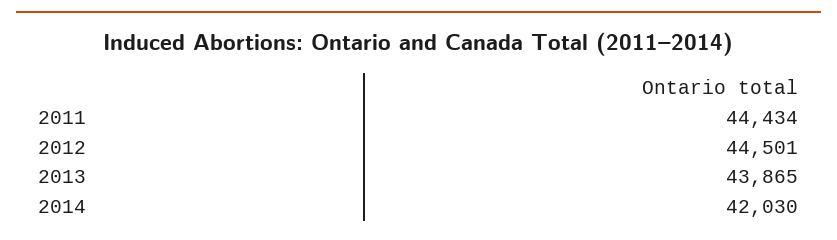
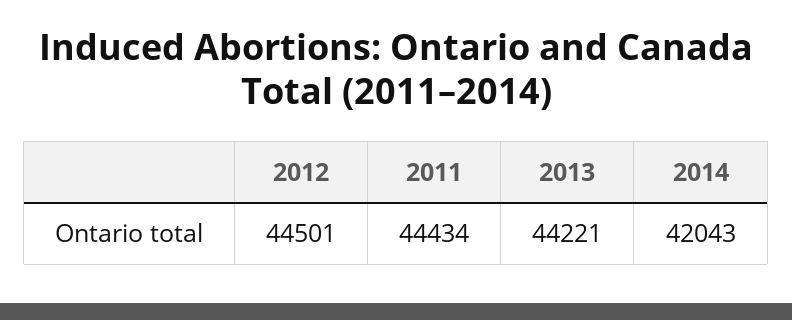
  {
    "2011": 44434,
    "2012": 44501,
-   "2013": 43865,
+   "2013": 44221,
-   "2014": 42030
+   "2014": 42043
  }

